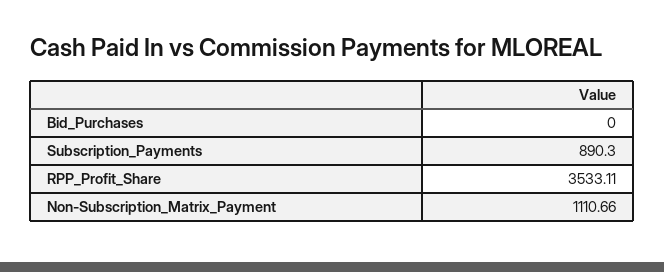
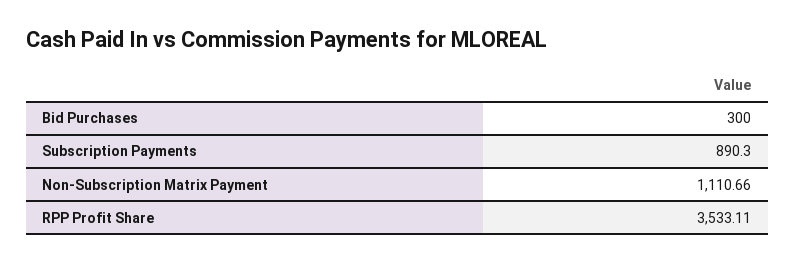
  {
-   "Bid_Purchases": 0,
+   "Bid_Purchases": 300,
    "Subscription_Payments": 890.3,
    "RPP_Profit_Share": 3533.11,
    "Non-Subscription_Matrix_Payment": 1110.66
  }

